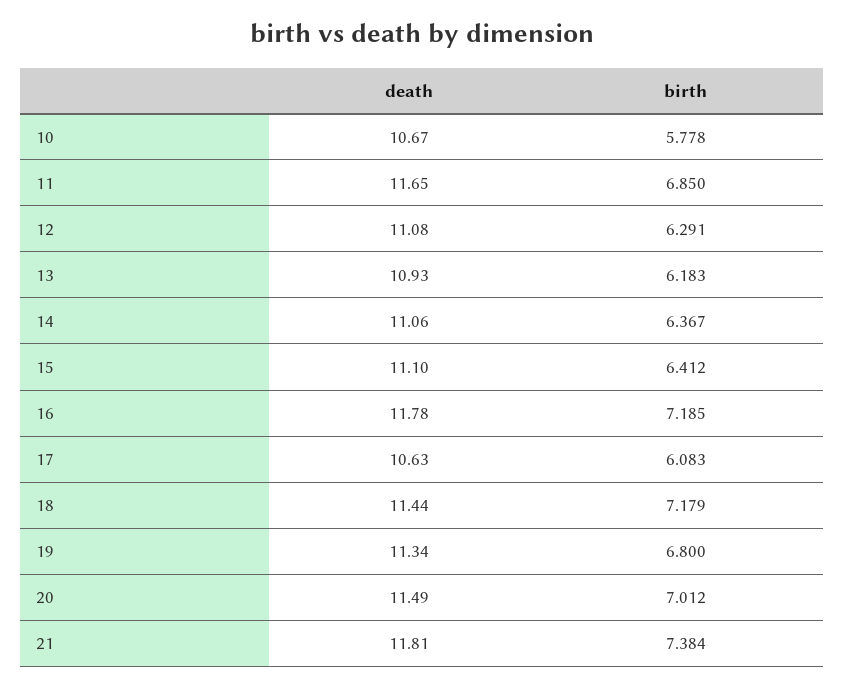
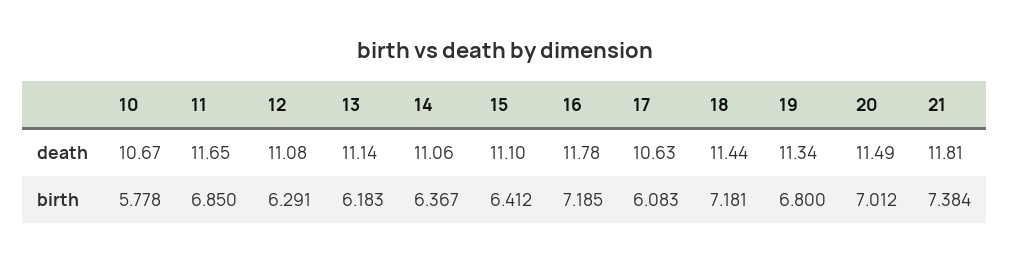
  {
    "death": {
      "10": 10.67,
      "11": 11.65,
      "12": 11.08,
-     "13": 10.93,
+     "13": 11.14,
      "14": 11.06,
      "15": 11.1,
      "16": 11.78,
      "17": 10.63,
      "18": 11.44,
      "19": 11.34,
      "20": 11.49,
      "21": 11.81
    },
    "birth": {
      "10": 5.778,
      "11": 6.85,
      "12": 6.291,
      "13": 6.183,
      "14": 6.367,
      "15": 6.412,
      "16": 7.185,
      "17": 6.083,
-     "18": 7.179,
+     "18": 7.181,
      "19": 6.8,
      "20": 7.012,
      "21": 7.384
    }
  }

